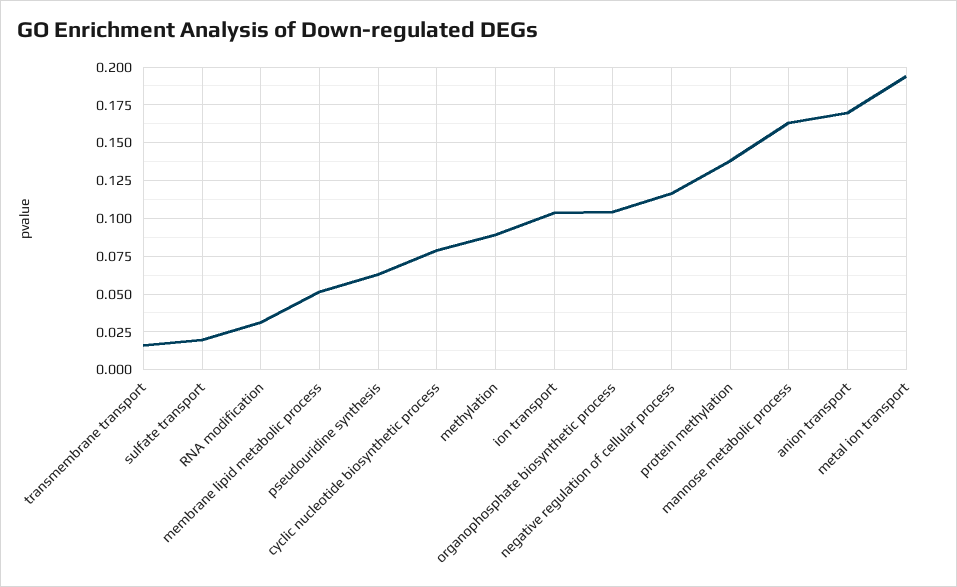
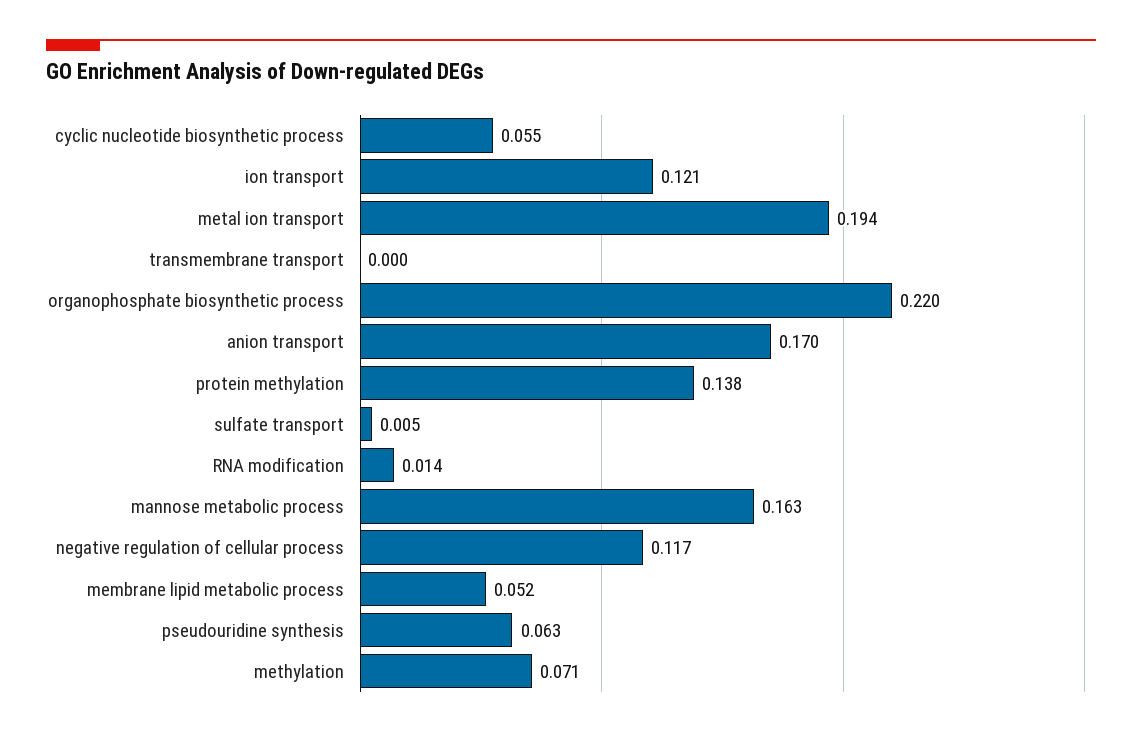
  {
-   "transmembrane transport": 0.015,
+   "transmembrane transport": 0,
-   "sulfate transport": 0.02,
+   "sulfate transport": 0.005,
-   "RNA modification": 0.03,
+   "RNA modification": 0.014,
    "membrane lipid metabolic process": 0.052,
    "pseudouridine synthesis": 0.063,
-   "cyclic nucleotide biosynthetic process": 0.08,
+   "cyclic nucleotide biosynthetic process": 0.055,
-   "methylation": 0.09,
+   "methylation": 0.071,
-   "ion transport": 0.105,
+   "ion transport": 0.121,
-   "organophosphate biosynthetic process": 0.105,
+   "organophosphate biosynthetic process": 0.22,
    "negative regulation of cellular process": 0.117,
    "protein methylation": 0.138,
    "mannose metabolic process": 0.163,
    "anion transport": 0.17,
    "metal ion transport": 0.194
  }

